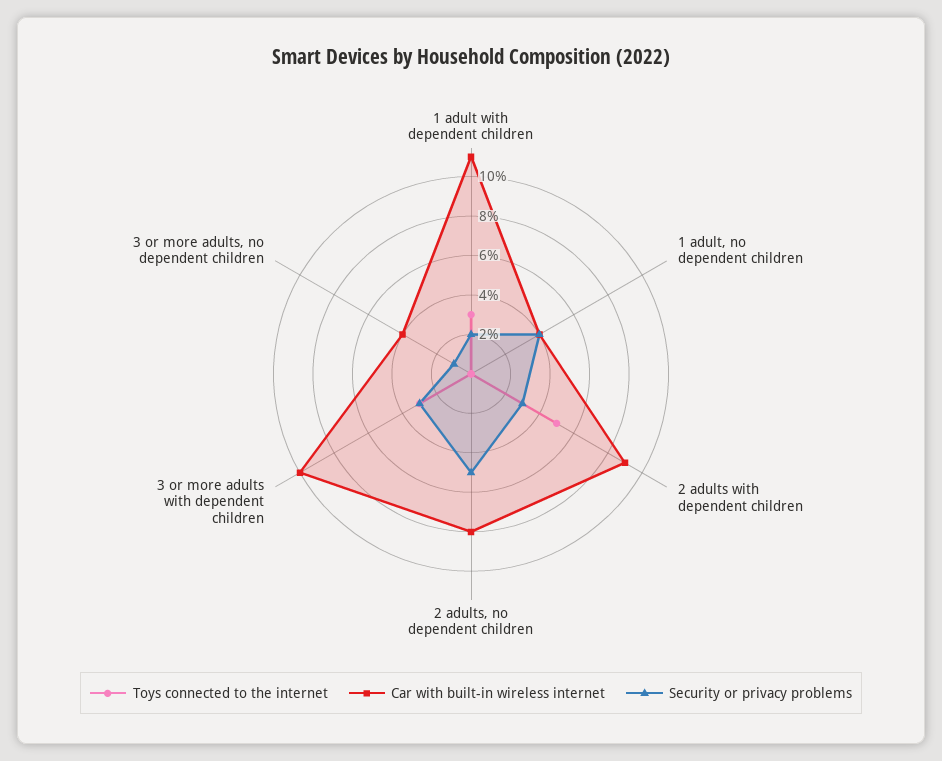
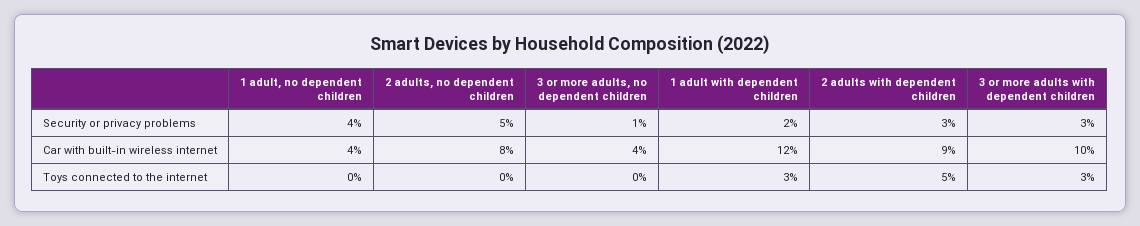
  {
    "Toys connected to the internet": {
      "1 adult with dependent children": 3,
      "1 adult, no dependent children": 0,
      "2 adults with dependent children": 5,
      "2 adults, no dependent children": 0,
      "3 or more adults with dependent children": 3,
      "3 or more adults, no dependent children": 0
    },
    "Car with built-in wireless internet": {
-     "1 adult with dependent children": 11,
+     "1 adult with dependent children": 12,
      "1 adult, no dependent children": 4,
      "2 adults with dependent children": 9,
      "2 adults, no dependent children": 8,
      "3 or more adults with dependent children": 10,
      "3 or more adults, no dependent children": 4
    },
    "Security or privacy problems": {
      "1 adult with dependent children": 2,
      "1 adult, no dependent children": 4,
      "2 adults with dependent children": 3,
      "2 adults, no dependent children": 5,
      "3 or more adults with dependent children": 3,
      "3 or more adults, no dependent children": 1
    }
  }

